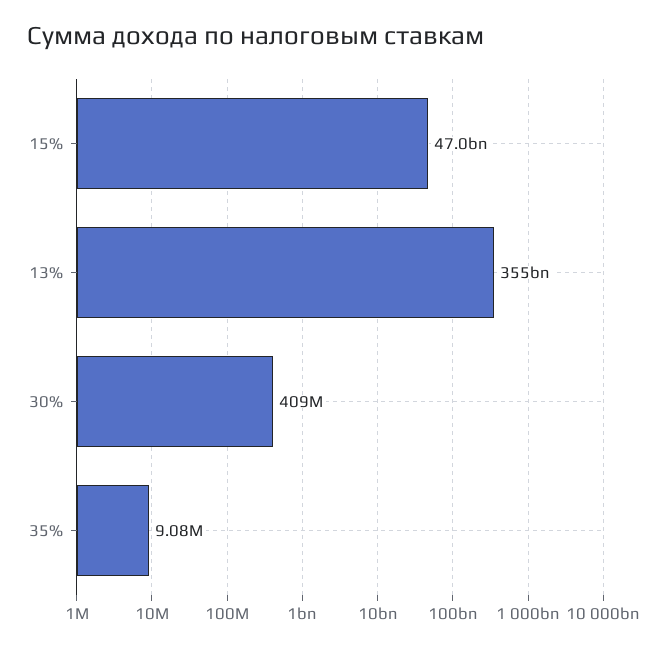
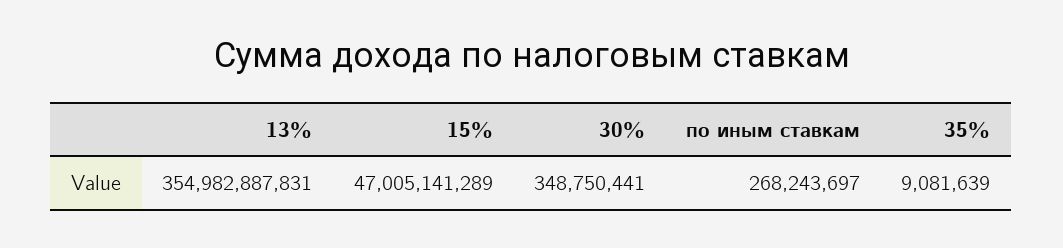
  {
    "15%": 47005141289,
    "13%": 354982887831,
-   "30%": 409000000,
+   "30%": 348750441,
-   "35%": 9081639
+   "35%": 9081639,
+   "по иным ставкам": 268243697
  }

